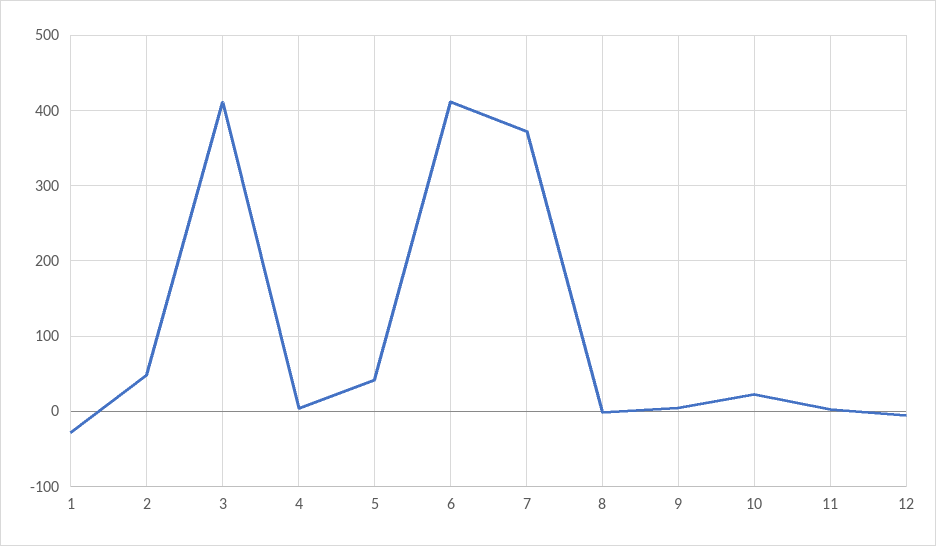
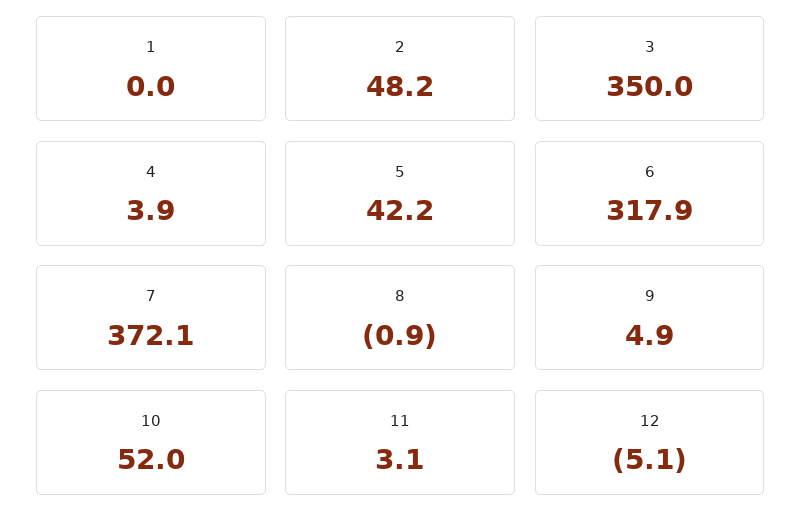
  {
-   "1": -30,
+   "1": 0,
    "2": 48.2,
-   "3": 410,
+   "3": 350,
    "4": 3.9,
    "5": 42.2,
-   "6": 410,
+   "6": 317.9,
    "7": 372.1,
    "8": -0.9,
    "9": 4.9,
-   "10": 20,
+   "10": 52,
    "11": 3.1,
    "12": -5.1
  }

